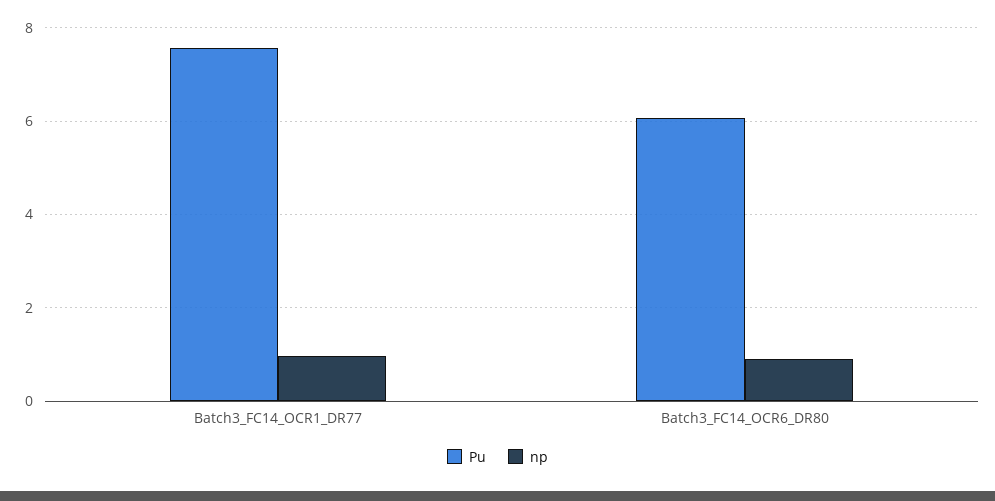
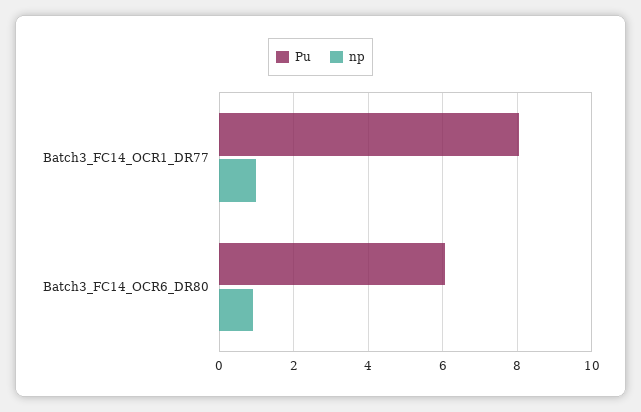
  {
    "Pu": {
-     "Batch3_FC14_OCR1_DR77": 7.6,
+     "Batch3_FC14_OCR1_DR77": 8,
      "Batch3_FC14_OCR6_DR80": 6
    },
    "np": {
      "Batch3_FC14_OCR1_DR77": 1,
      "Batch3_FC14_OCR6_DR80": 1
    }
  }

